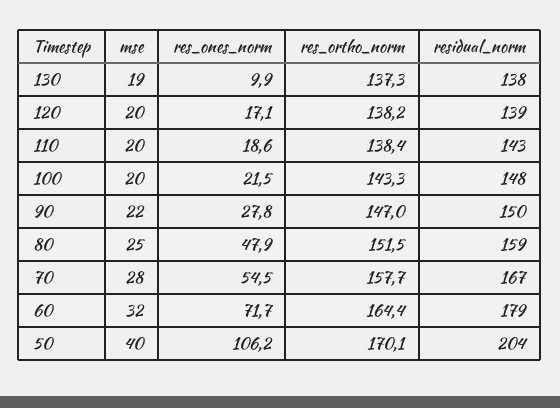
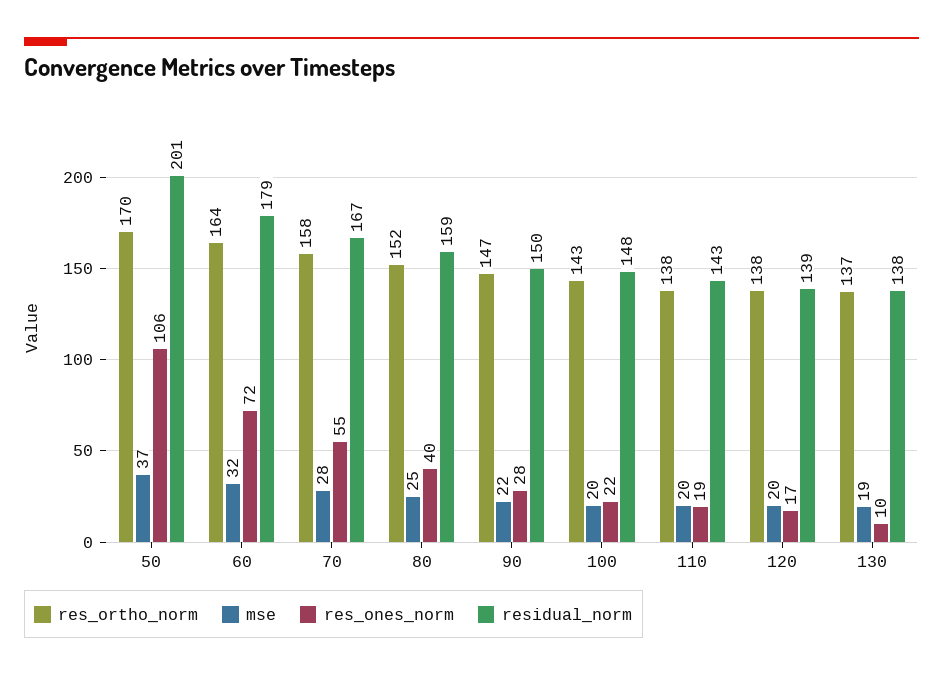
  {
    "mse": {
      "130": 19,
      "120": 20,
      "110": 20,
      "100": 20,
      "90": 22,
      "80": 25,
      "70": 28,
      "60": 32,
-     "50": 40
+     "50": 37
    },
    "res_ones_norm": {
      "130": 9.9,
      "120": 17.1,
      "110": 18.6,
      "100": 21.5,
      "90": 27.8,
-     "80": 47.9,
+     "80": 40,
      "70": 54.5,
      "60": 71.7,
      "50": 106.2
    },
    "res_ortho_norm": {
      "130": 137.3,
      "120": 138.2,
      "110": 138.4,
      "100": 143.3,
      "90": 147,
      "80": 151.5,
      "70": 157.7,
      "60": 164.4,
      "50": 170.1
    },
    "residual_norm": {
      "130": 138,
      "120": 139,
      "110": 143,
      "100": 148,
      "90": 150,
      "80": 159,
      "70": 167,
      "60": 179,
-     "50": 204
+     "50": 201
    }
  }

